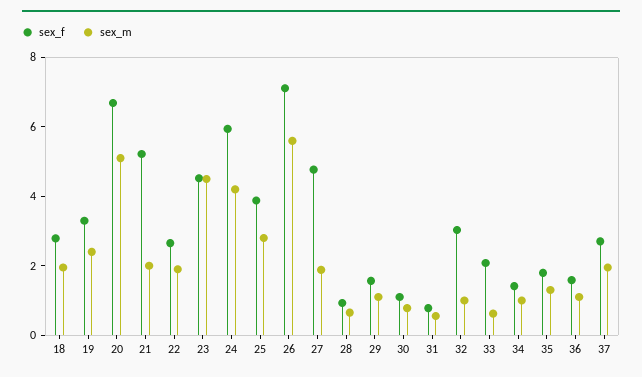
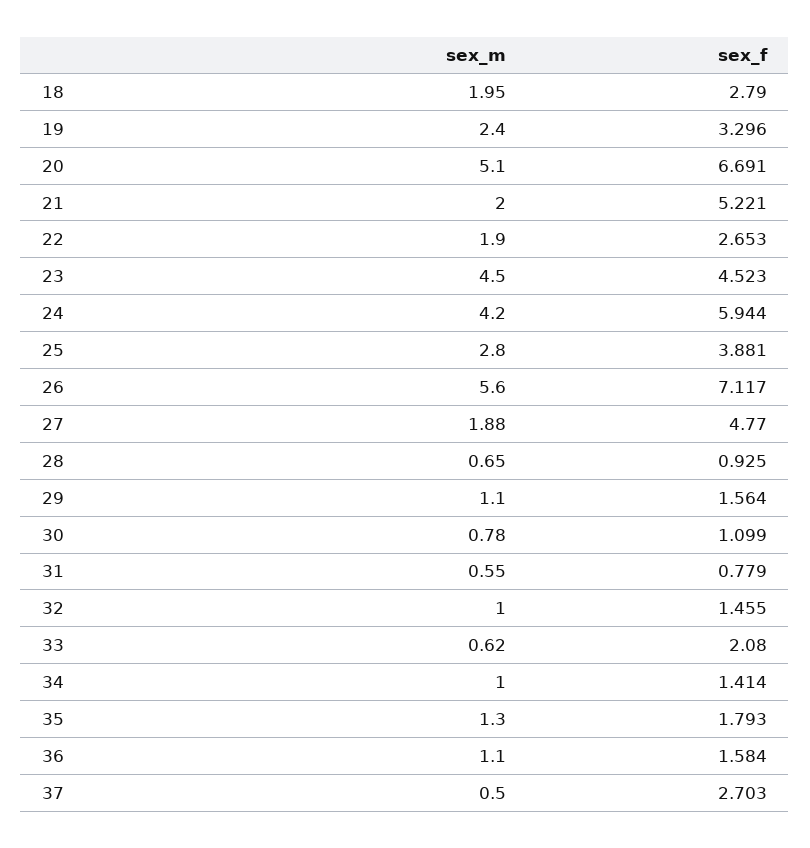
  {
    "sex_f": {
      "18": 2.79,
      "19": 3.296,
      "20": 6.691,
      "21": 5.221,
      "22": 2.653,
      "23": 4.523,
      "24": 5.944,
      "25": 3.881,
      "26": 7.117,
      "27": 4.77,
      "28": 0.925,
      "29": 1.564,
      "30": 1.099,
      "31": 0.779,
-     "32": 3,
+     "32": 1.455,
      "33": 2.08,
      "34": 1.414,
      "35": 1.793,
      "36": 1.584,
      "37": 2.703
    },
    "sex_m": {
      "18": 1.95,
      "19": 2.4,
      "20": 5.1,
      "21": 2,
      "22": 1.9,
      "23": 4.5,
      "24": 4.2,
      "25": 2.8,
      "26": 5.6,
      "27": 1.88,
      "28": 0.65,
      "29": 1.1,
      "30": 0.78,
      "31": 0.55,
      "32": 1,
      "33": 0.62,
      "34": 1,
      "35": 1.3,
      "36": 1.1,
-     "37": 2
+     "37": 0.5
    }
  }

